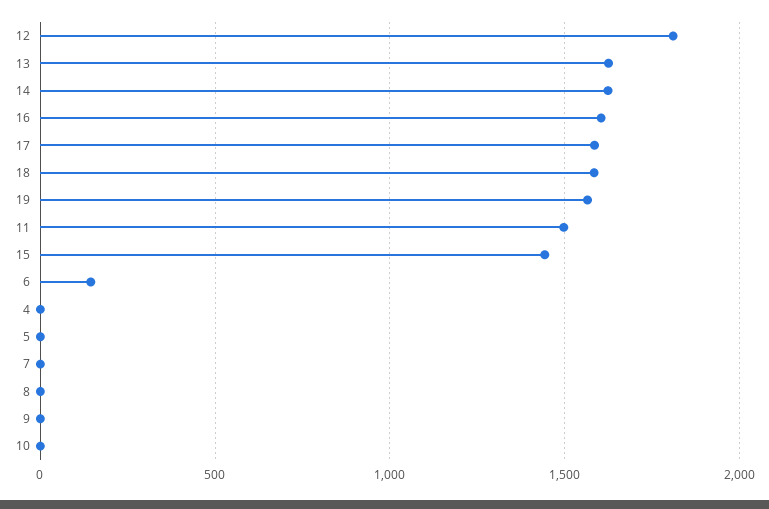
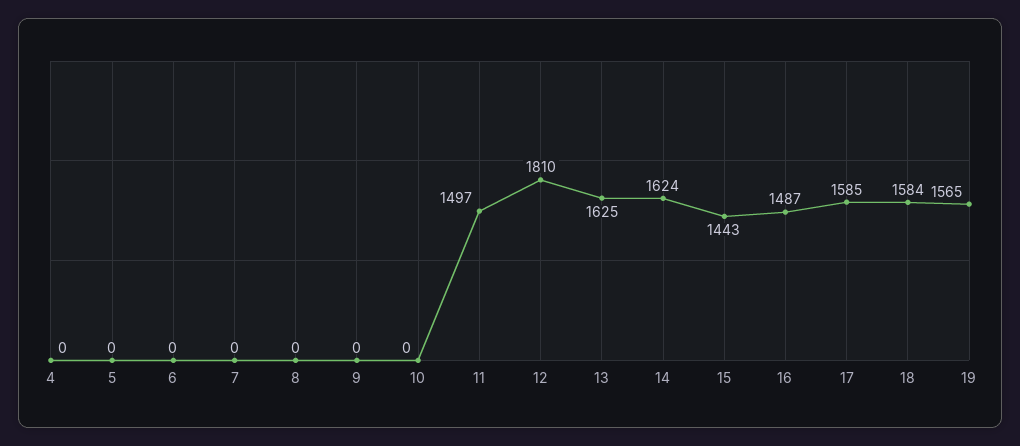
  {
    "12": 1810,
    "13": 1625,
    "14": 1624,
-   "16": 1600,
+   "16": 1487,
    "17": 1585,
    "18": 1584,
    "19": 1565,
    "11": 1497,
    "15": 1443,
-   "6": 150,
+   "6": 0,
    "4": 0,
    "5": 0,
    "7": 0,
    "8": 0,
    "9": 0,
    "10": 0
  }

